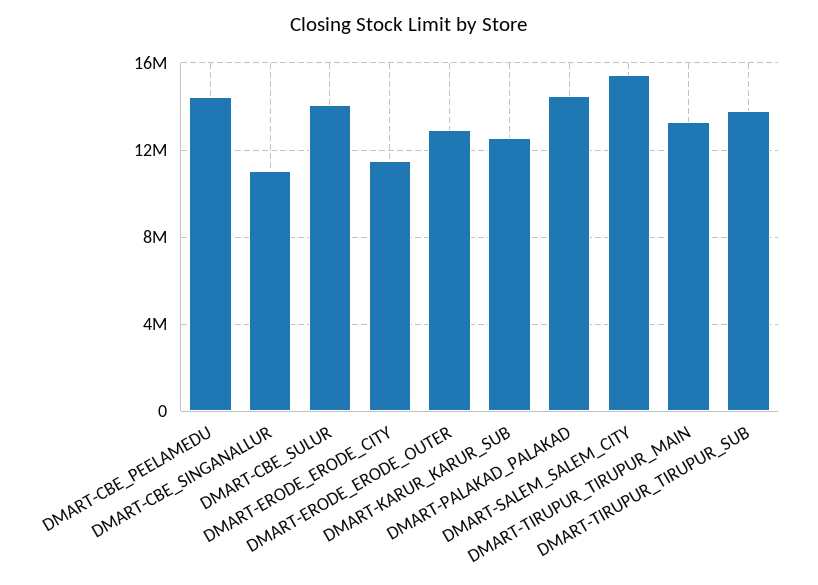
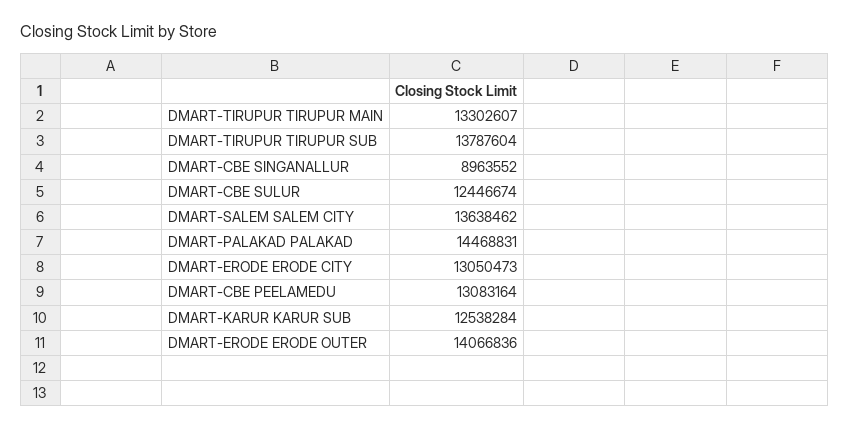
  {
-   "DMART-CBE_PEELAMEDU": 14500000,
+   "DMART-CBE_PEELAMEDU": 13083164,
-   "DMART-CBE_SINGANALLUR": 11000000,
+   "DMART-CBE_SINGANALLUR": 8963552,
-   "DMART-CBE_SULUR": 14000000,
+   "DMART-CBE_SULUR": 12446674,
-   "DMART-ERODE_ERODE_CITY": 11500000,
+   "DMART-ERODE_ERODE_CITY": 13050473,
-   "DMART-ERODE_ERODE_OUTER": 13000000,
+   "DMART-ERODE_ERODE_OUTER": 14066836,
    "DMART-KARUR_KARUR_SUB": 12538284,
    "DMART-PALAKAD_PALAKAD": 14468831,
-   "DMART-SALEM_SALEM_CITY": 15500000,
+   "DMART-SALEM_SALEM_CITY": 13638462,
    "DMART-TIRUPUR_TIRUPUR_MAIN": 13302607,
    "DMART-TIRUPUR_TIRUPUR_SUB": 13787604
  }

